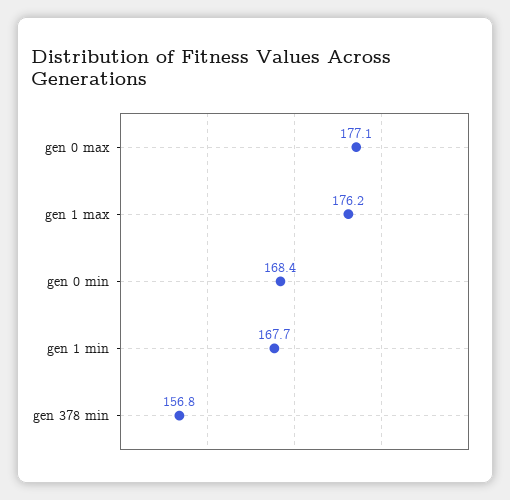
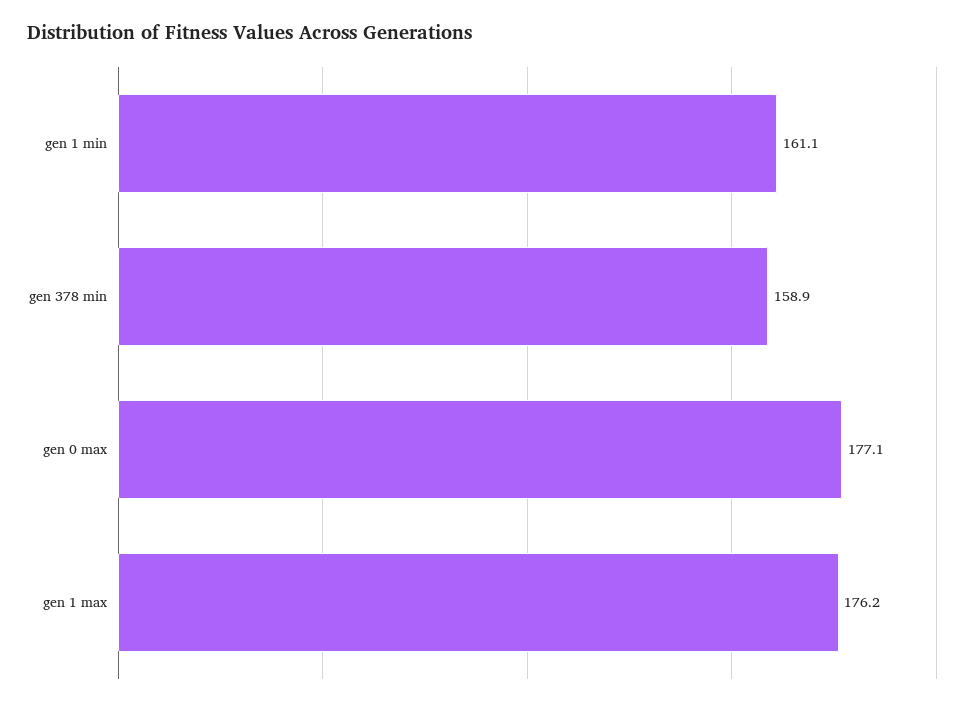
  {
    "gen 0 max": 177.1,
    "gen 1 max": 176.2,
-   "gen 0 min": 168.4,
-   "gen 1 min": 167.7,
+   "gen 1 min": 161.1,
-   "gen 378 min": 156.8
+   "gen 378 min": 158.9
  }

